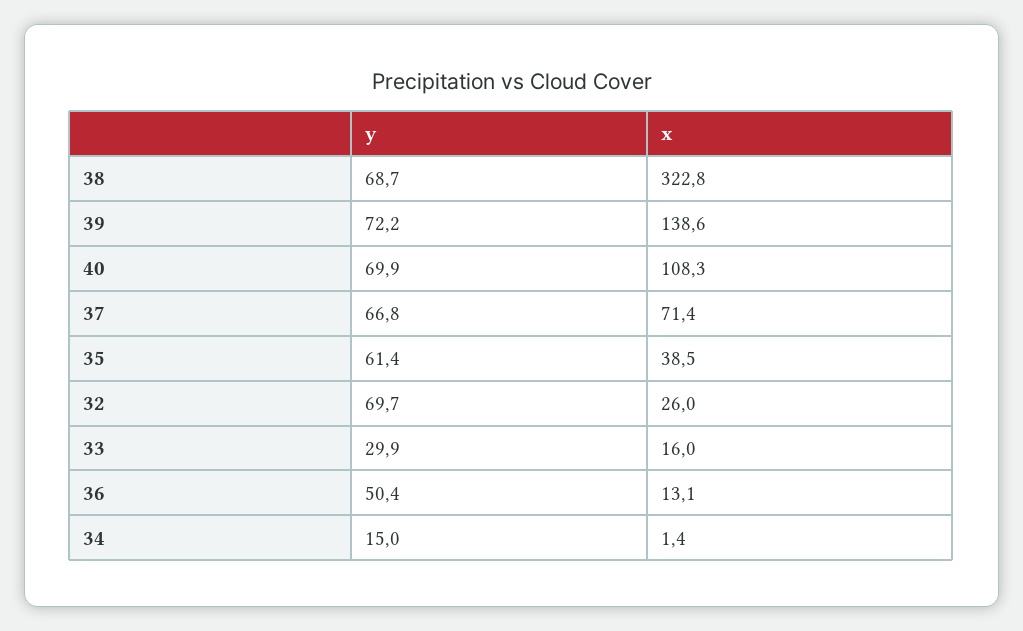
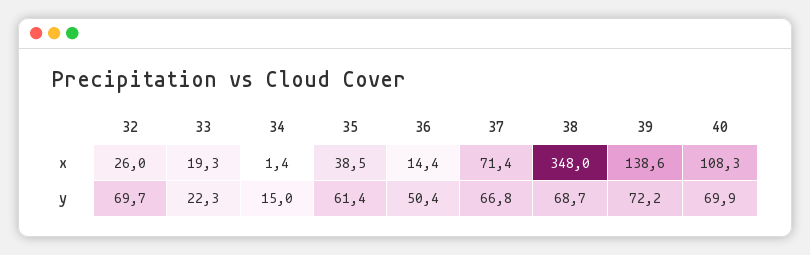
  {
    "y": {
      "38": 68.7,
      "39": 72.2,
      "40": 69.9,
      "37": 66.8,
      "35": 61.4,
      "32": 69.7,
-     "33": 29.9,
+     "33": 22.3,
      "36": 50.4,
      "34": 15
    },
    "x": {
-     "38": 322.8,
+     "38": 348,
      "39": 138.6,
      "40": 108.3,
      "37": 71.4,
      "35": 38.5,
      "32": 26,
-     "33": 16,
+     "33": 19.3,
-     "36": 13.1,
+     "36": 14.4,
      "34": 1.4
    }
  }

